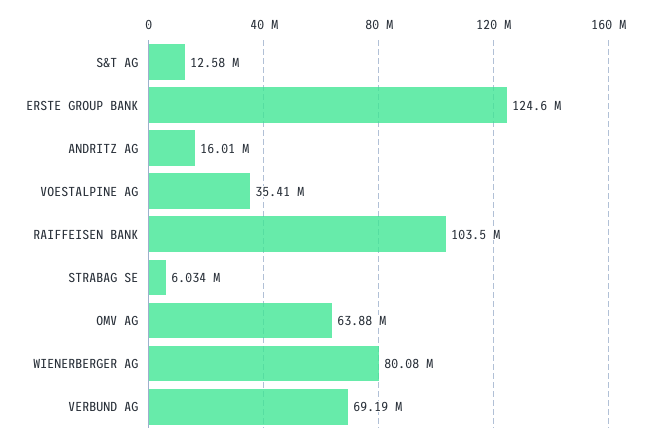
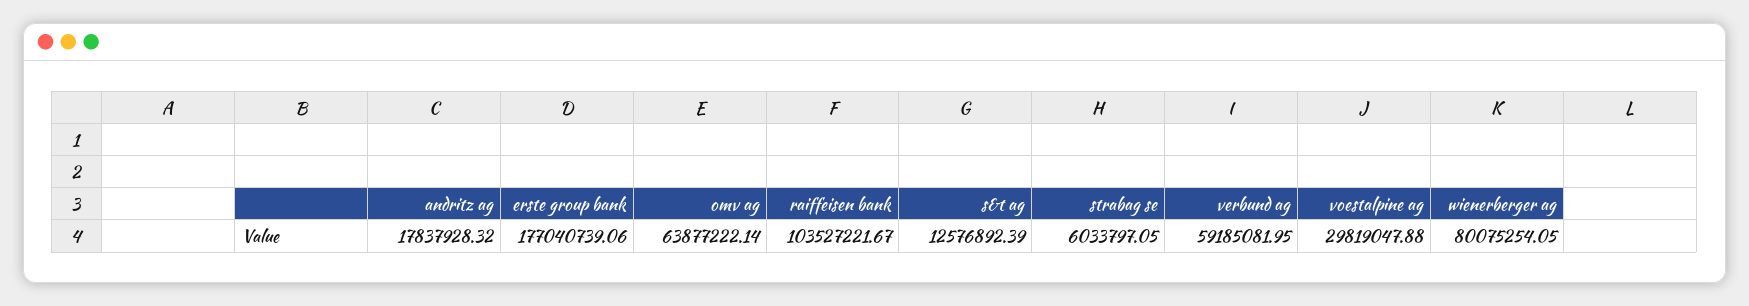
  {
    "S&T AG": 12576892.39,
-   "ERSTE GROUP BANK": 124600000,
+   "ERSTE GROUP BANK": 177040739.06,
-   "ANDRITZ AG": 16010000,
+   "ANDRITZ AG": 17837928.32,
-   "VOESTALPINE AG": 35410000,
+   "VOESTALPINE AG": 29819047.88,
    "RAIFFEISEN BANK": 103527221.67,
    "STRABAG SE": 6033797.05,
    "OMV AG": 63877222.14,
    "WIENERBERGER AG": 80075254.05,
-   "VERBUND AG": 69190000
+   "VERBUND AG": 59185081.95
  }

